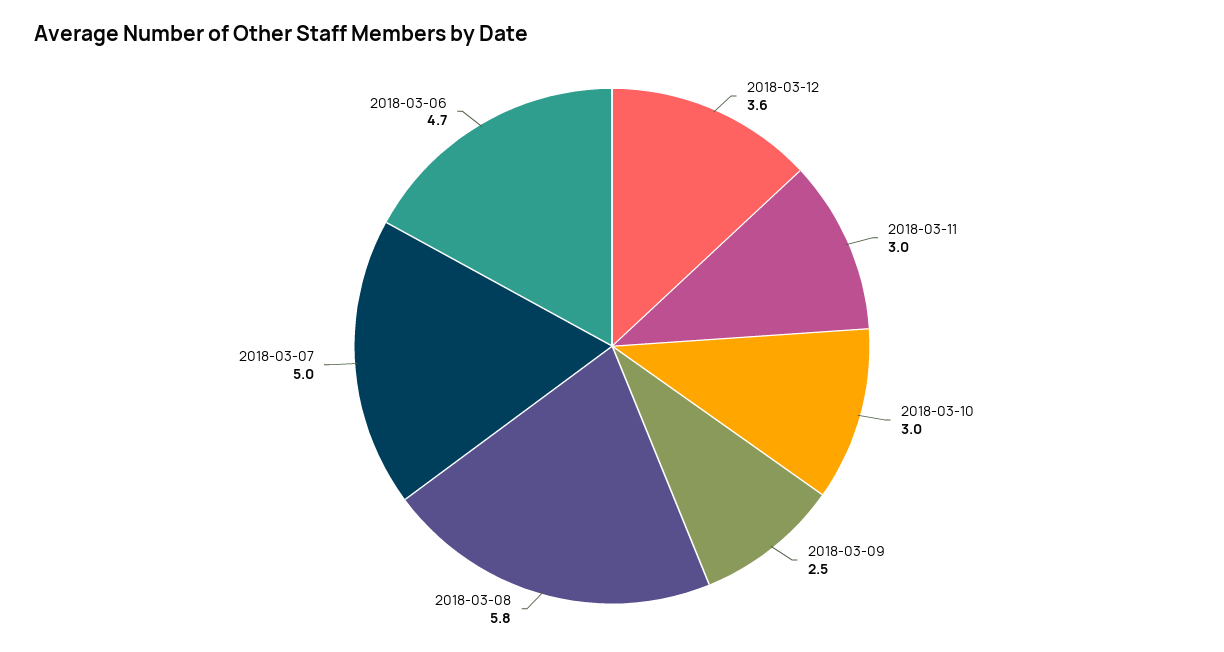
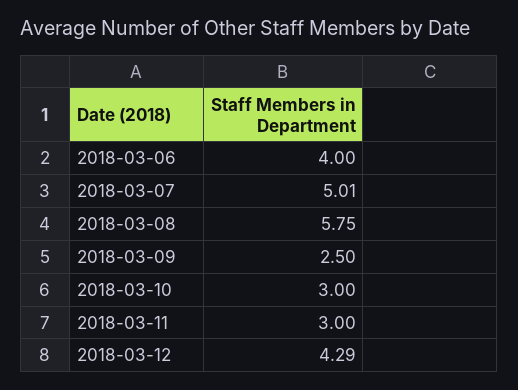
  {
-   "2018-03-12": 3.6,
+   "2018-03-12": 4.29,
    "2018-03-11": 3,
    "2018-03-10": 3,
    "2018-03-09": 2.5,
    "2018-03-08": 5.75,
    "2018-03-07": 5.01,
-   "2018-03-06": 4.7
+   "2018-03-06": 4
  }

